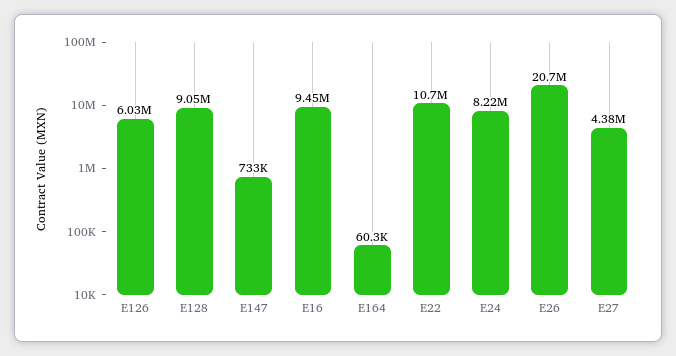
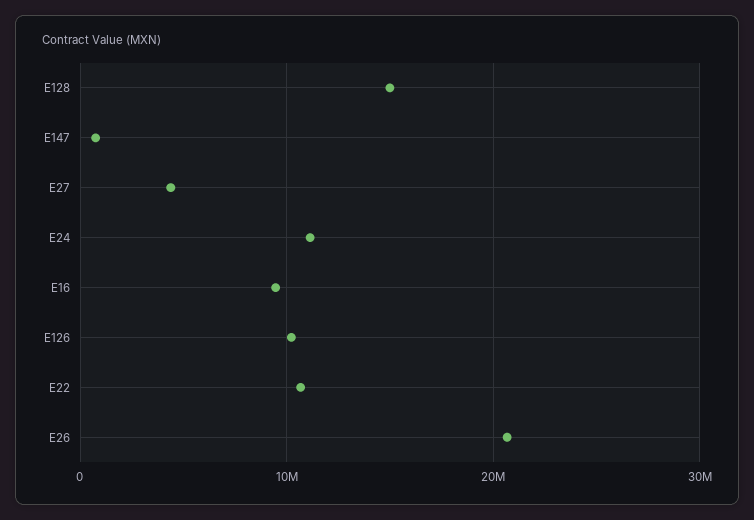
  {
-   "E126": 6030000,
+   "E126": 10000000,
-   "E128": 9050000,
+   "E128": 15000000,
    "E147": 733000,
    "E16": 9450000,
-   "E164": 60300,
    "E22": 10700000,
-   "E24": 8220000,
+   "E24": 11000000,
    "E26": 20700000,
    "E27": 4380000
  }

